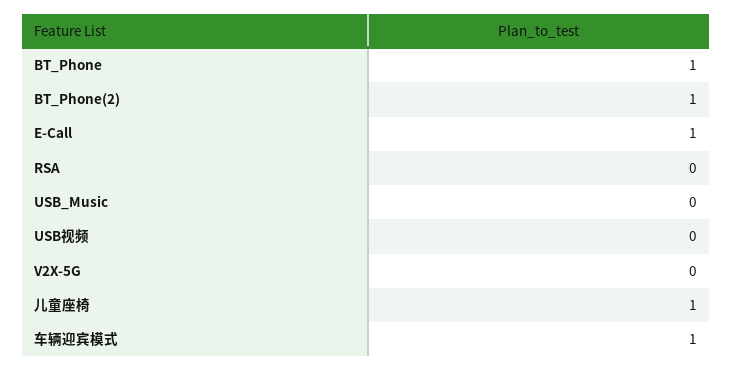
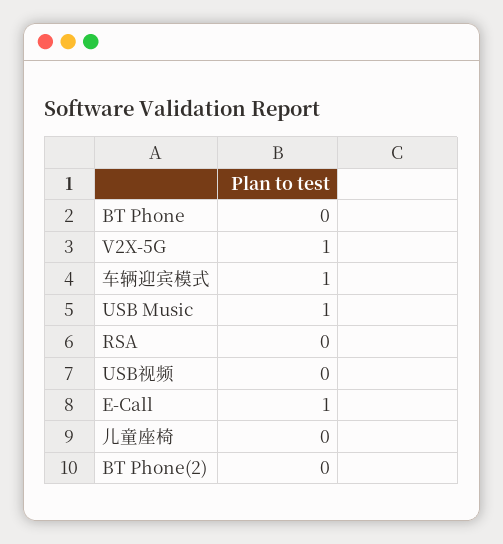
  {
-   "BT_Phone": 1,
+   "BT_Phone": 0,
-   "BT_Phone(2)": 1,
+   "BT_Phone(2)": 0,
    "E-Call": 1,
    "RSA": 0,
-   "USB_Music": 0,
+   "USB_Music": 1,
    "USB视频": 0,
-   "V2X-5G": 0,
+   "V2X-5G": 1,
-   "儿童座椅": 1,
+   "儿童座椅": 0,
    "车辆迎宾模式": 1
  }

